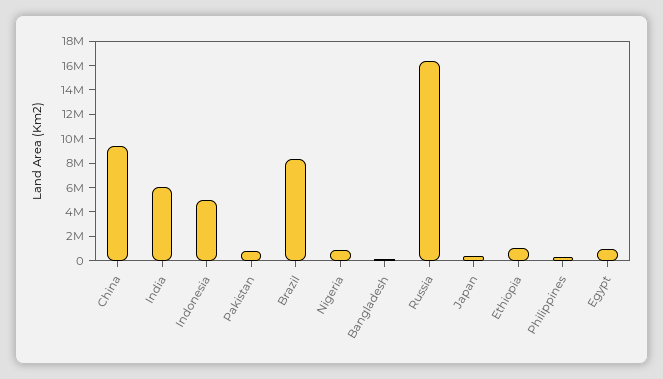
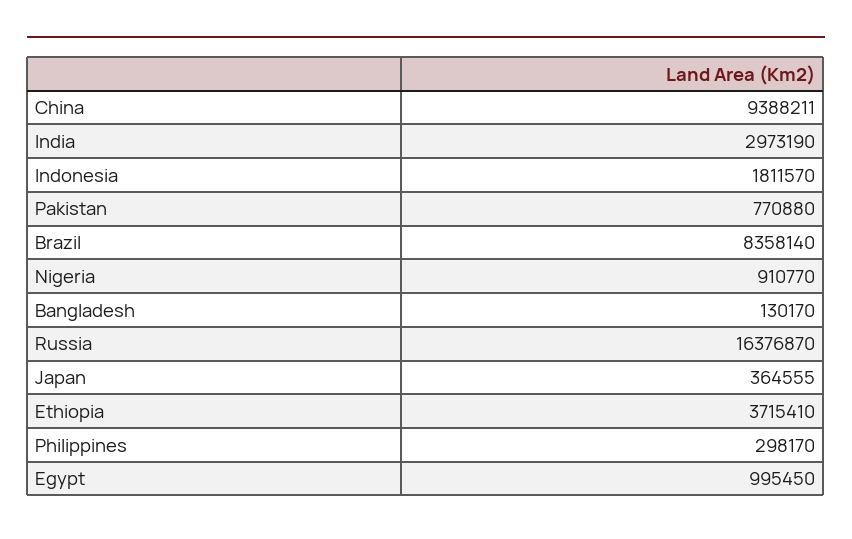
  {
    "China": 9388211,
-   "India": 6000000,
+   "India": 2973190,
-   "Indonesia": 5000000,
+   "Indonesia": 1811570,
    "Pakistan": 770880,
    "Brazil": 8358140,
    "Nigeria": 910770,
    "Bangladesh": 130170,
    "Russia": 16376870,
    "Japan": 364555,
-   "Ethiopia": 1000000,
+   "Ethiopia": 3715410,
    "Philippines": 298170,
    "Egypt": 995450
  }

